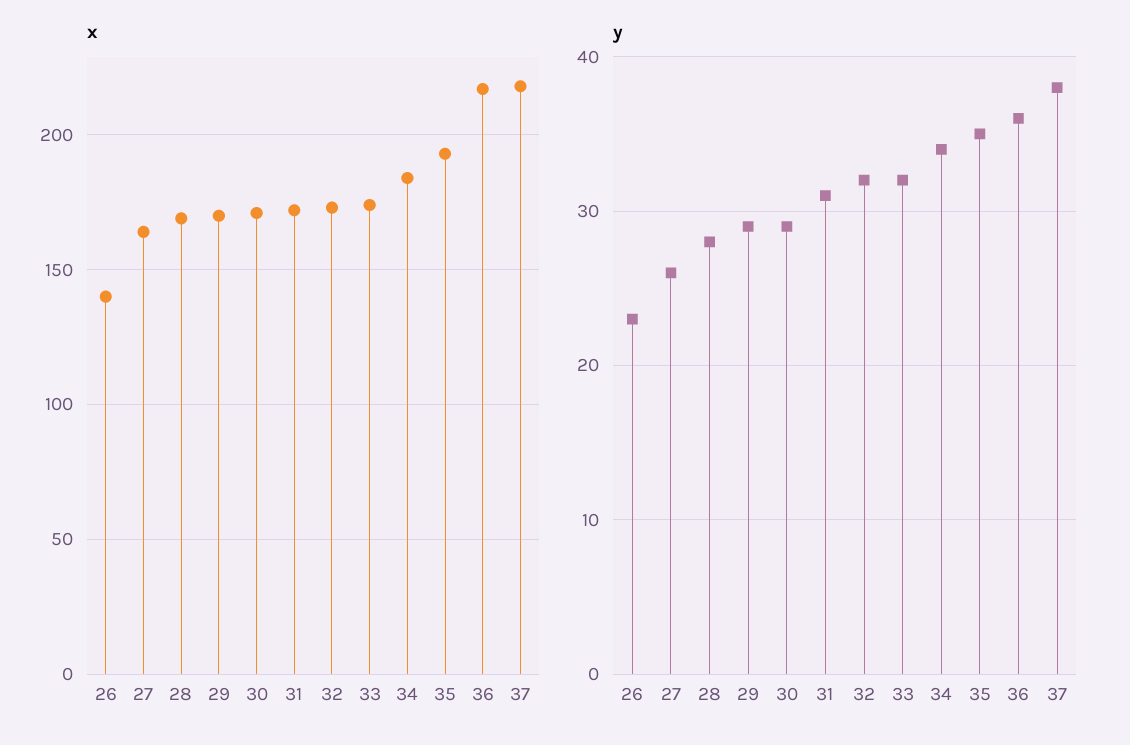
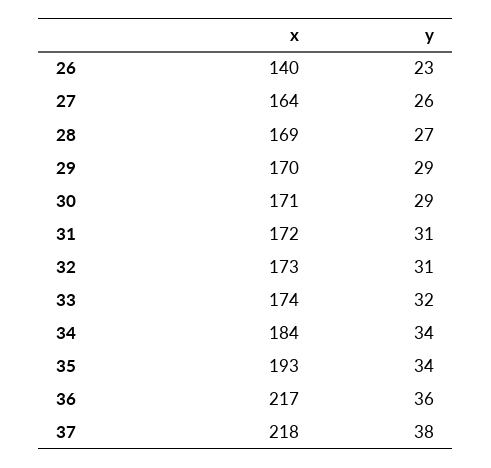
  {
    "x": {
      "26": 140,
      "27": 164,
      "28": 169,
      "29": 170,
      "30": 171,
      "31": 172,
      "32": 173,
      "33": 174,
      "34": 184,
      "35": 193,
      "36": 217,
      "37": 218
    },
    "y": {
      "26": 23,
      "27": 26,
-     "28": 28,
+     "28": 27,
      "29": 29,
      "30": 29,
      "31": 31,
-     "32": 32,
+     "32": 31,
      "33": 32,
      "34": 34,
-     "35": 35,
+     "35": 34,
      "36": 36,
      "37": 38
    }
  }

